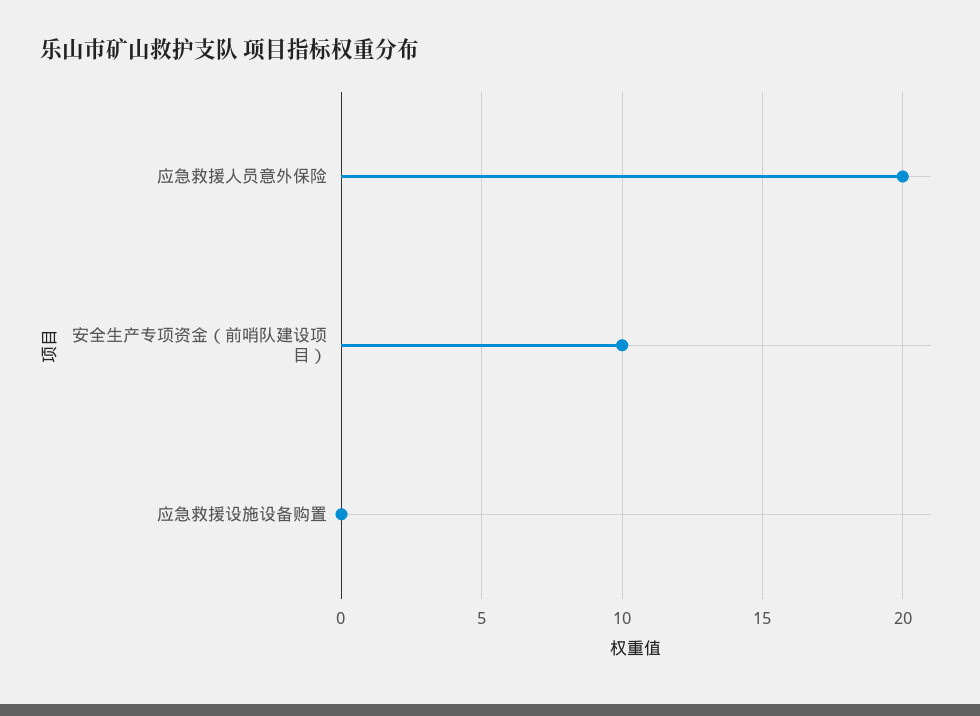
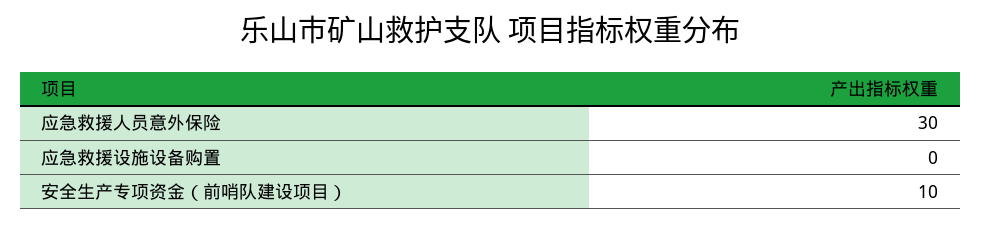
  {
-   "应急救援人员意外保险": 20,
+   "应急救援人员意外保险": 30,
    "安全生产专项资金（前哨队建设项目）": 10,
    "应急救援设施设备购置": 0
  }

